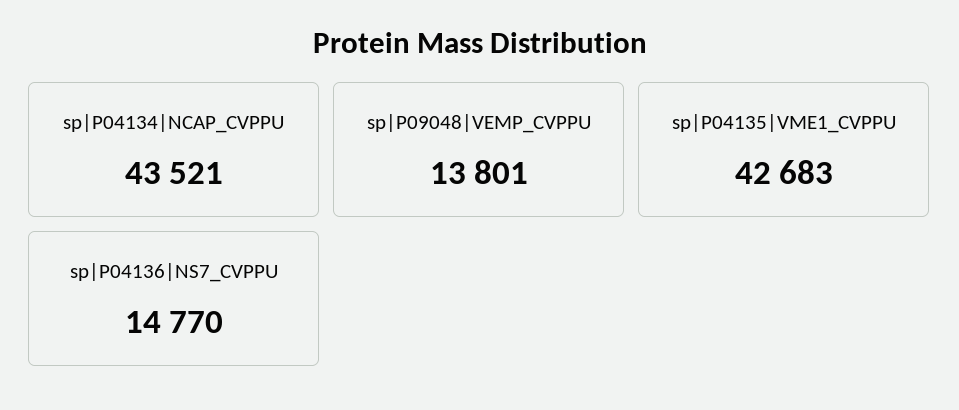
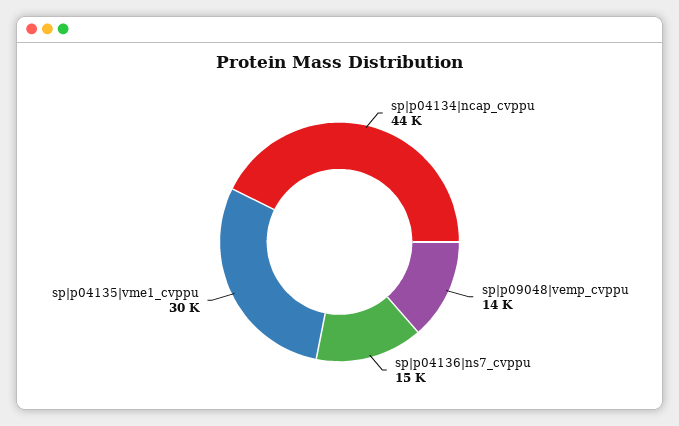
  {
    "sp|P04134|NCAP_CVPPU": 43521,
    "sp|P09048|VEMP_CVPPU": 13801,
-   "sp|P04135|VME1_CVPPU": 42683,
+   "sp|P04135|VME1_CVPPU": 30000,
    "sp|P04136|NS7_CVPPU": 14770
  }

